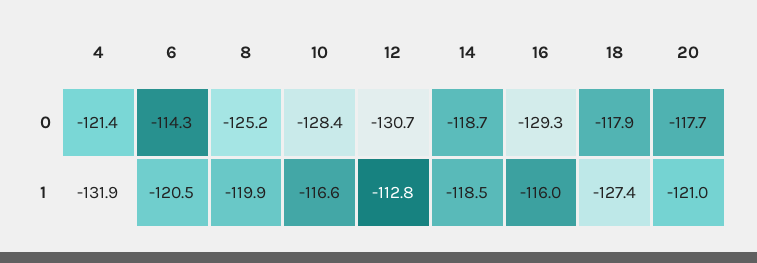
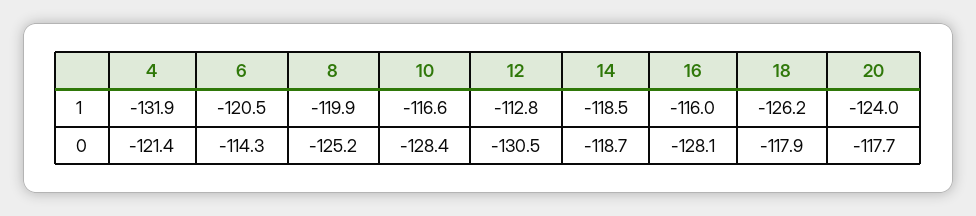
  {
    "4": {
      "0": -121.4,
      "1": -131.9
    },
    "6": {
      "0": -114.3,
      "1": -120.5
    },
    "8": {
      "0": -125.2,
      "1": -119.9
    },
    "10": {
      "0": -128.4,
      "1": -116.6
    },
    "12": {
-     "0": -130.7,
+     "0": -130.5,
      "1": -112.8
    },
    "14": {
      "0": -118.7,
      "1": -118.5
    },
    "16": {
-     "0": -129.3,
+     "0": -128.1,
      "1": -116
    },
    "18": {
      "0": -117.9,
-     "1": -127.4
+     "1": -126.2
    },
    "20": {
      "0": -117.7,
-     "1": -121
+     "1": -124
    }
  }

